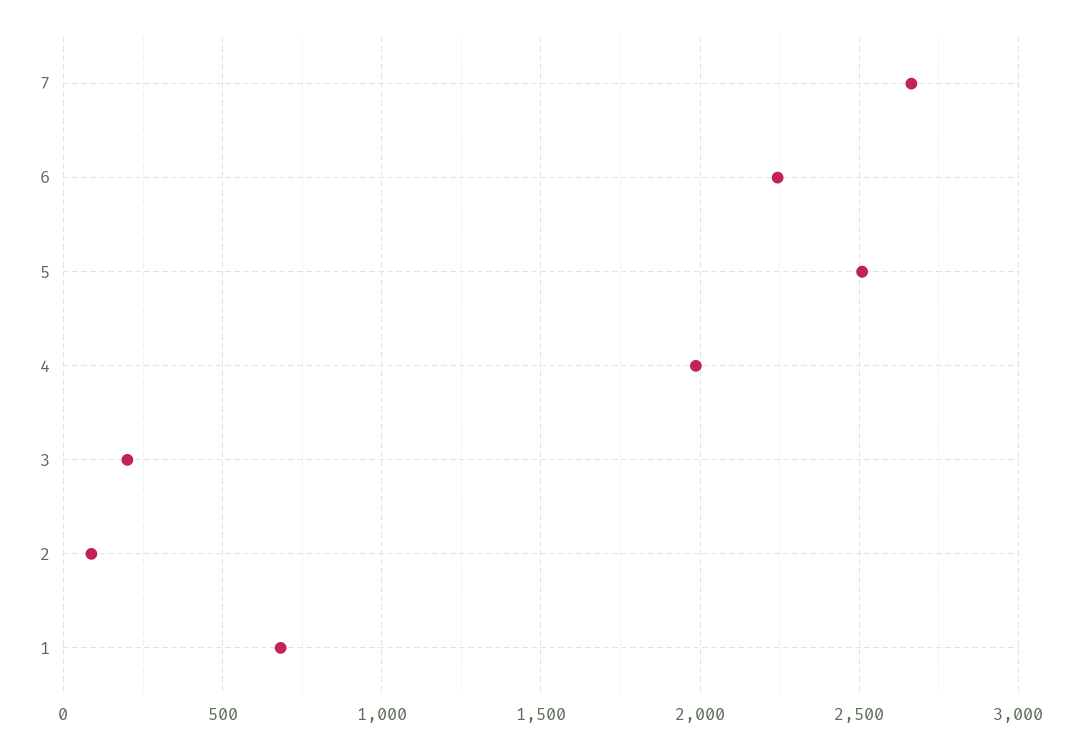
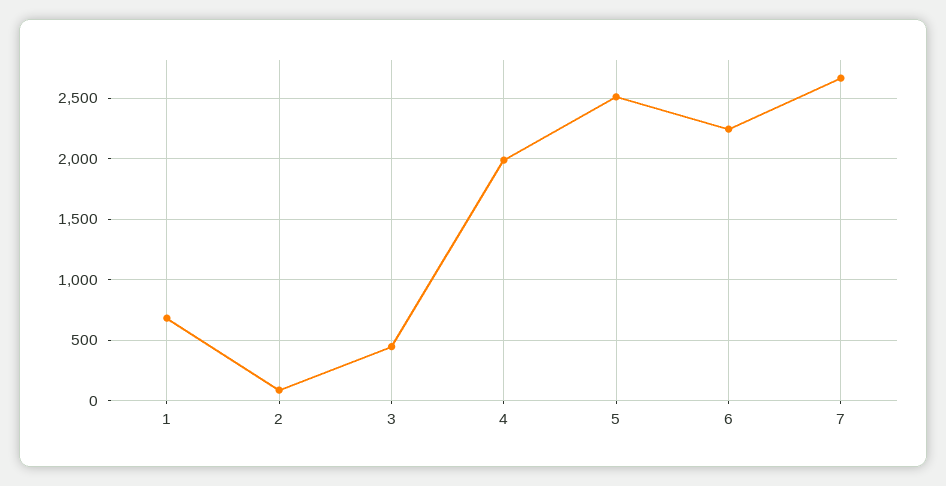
  {
    "7": 2650,
    "6": 2250,
    "5": 2500,
    "4": 2000,
-   "3": 200,
+   "3": 450,
    "2": 100,
    "1": 700
  }

